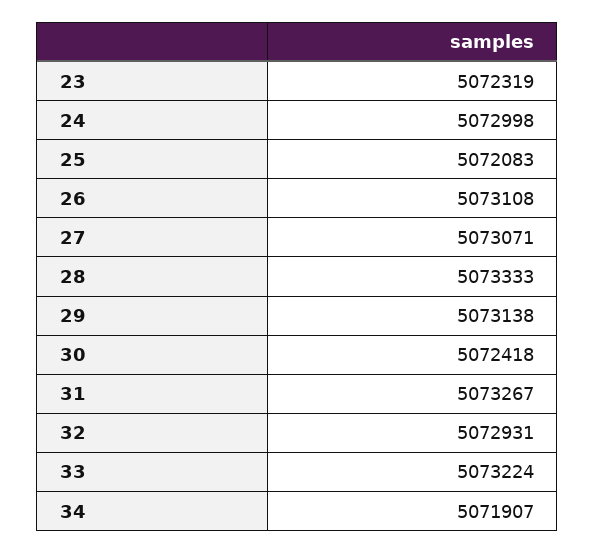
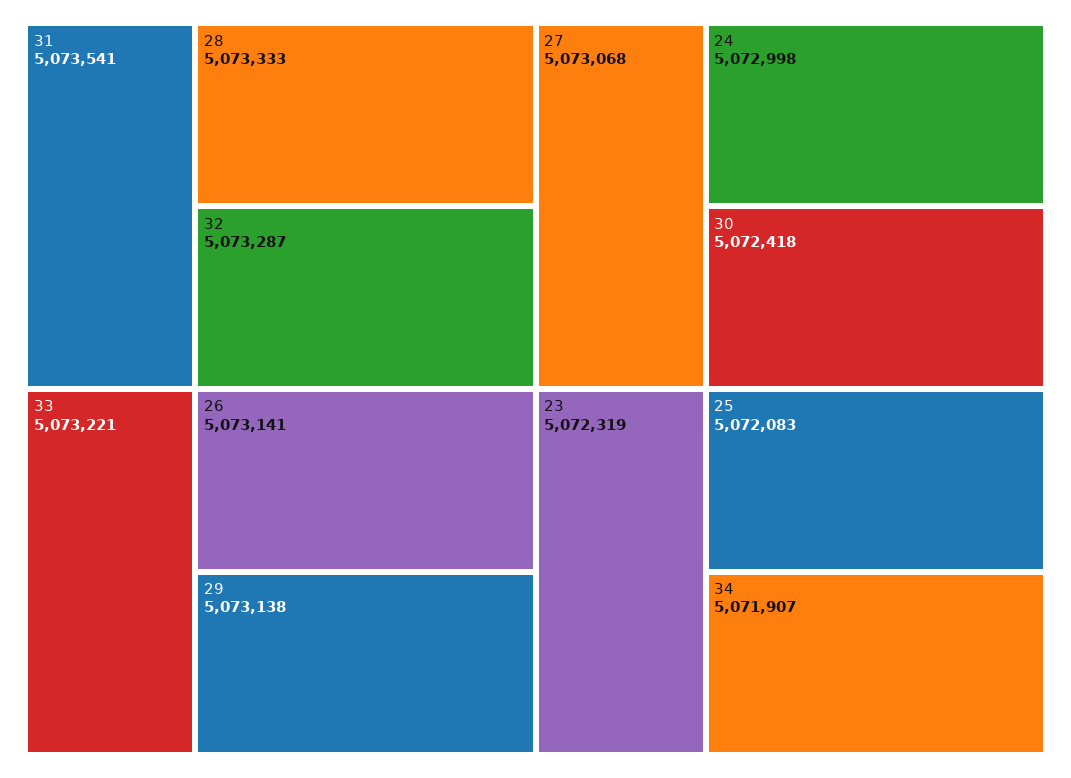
  {
    "23": 5072319,
    "24": 5072998,
    "25": 5072083,
-   "26": 5073108,
+   "26": 5073141,
-   "27": 5073071,
+   "27": 5073068,
    "28": 5073333,
    "29": 5073138,
    "30": 5072418,
-   "31": 5073267,
+   "31": 5073541,
-   "32": 5072931,
+   "32": 5073287,
-   "33": 5073224,
+   "33": 5073221,
    "34": 5071907
  }

